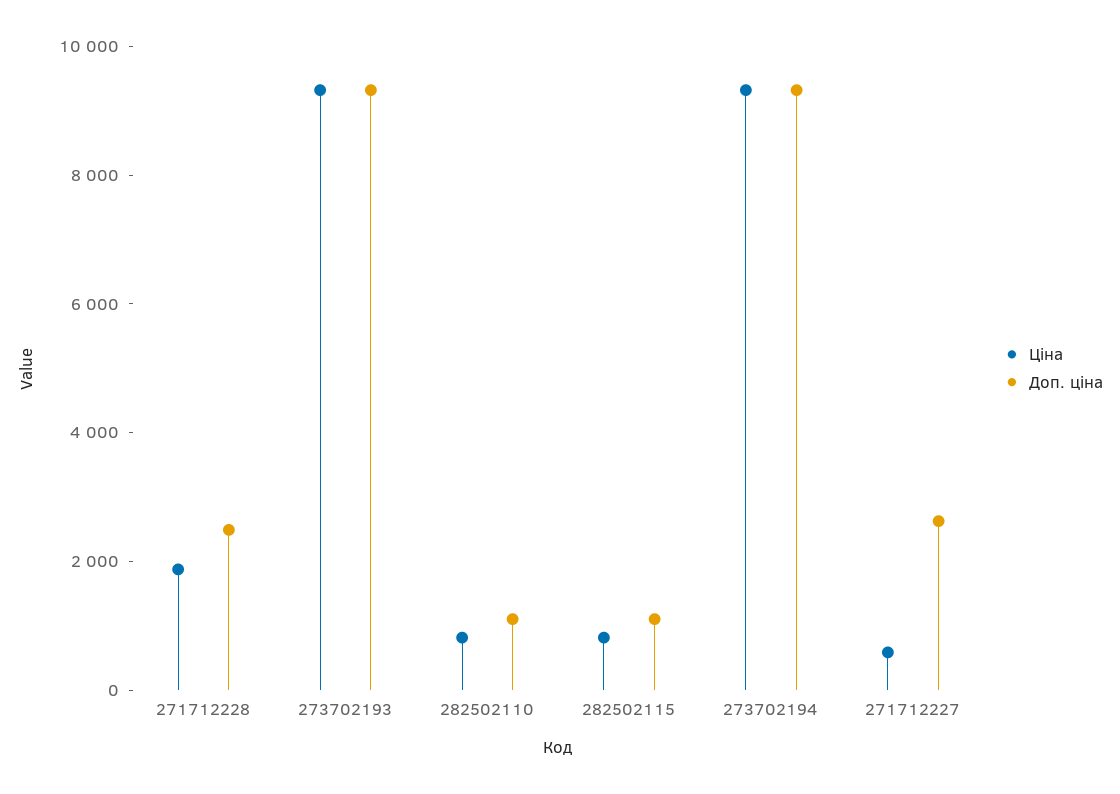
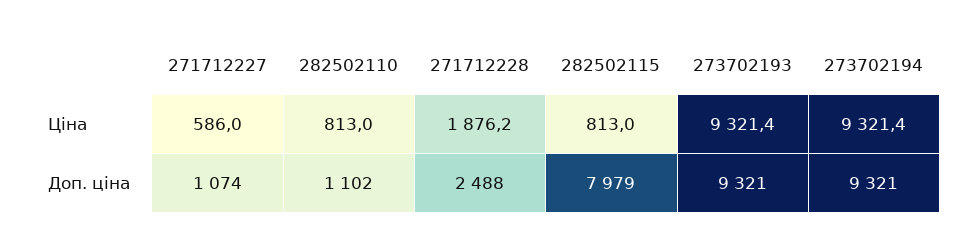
  {
    "Ціна": {
      "271712228": 1876.2,
      "273702193": 9321.4,
      "282502110": 813,
      "282502115": 813,
      "273702194": 9321.4,
      "271712227": 586
    },
    "Доп. ціна": {
      "271712228": 2488,
      "273702193": 9321,
      "282502110": 1102,
-     "282502115": 1000,
+     "282502115": 7979,
      "273702194": 9321,
-     "271712227": 2500
+     "271712227": 1074
    }
  }

